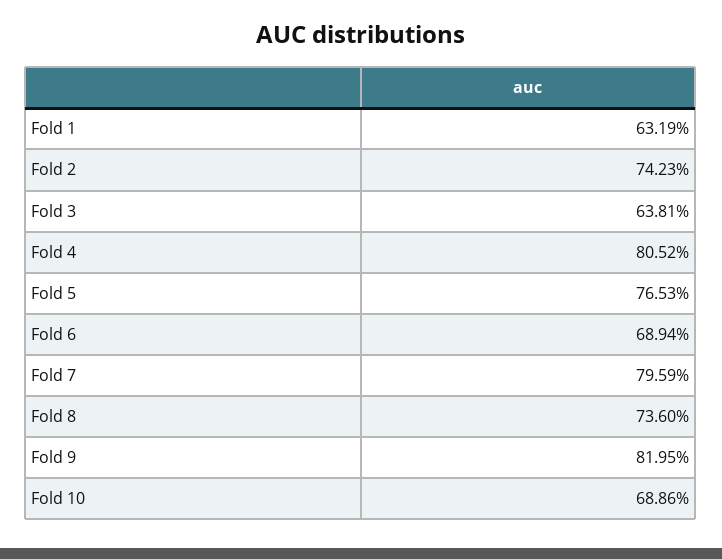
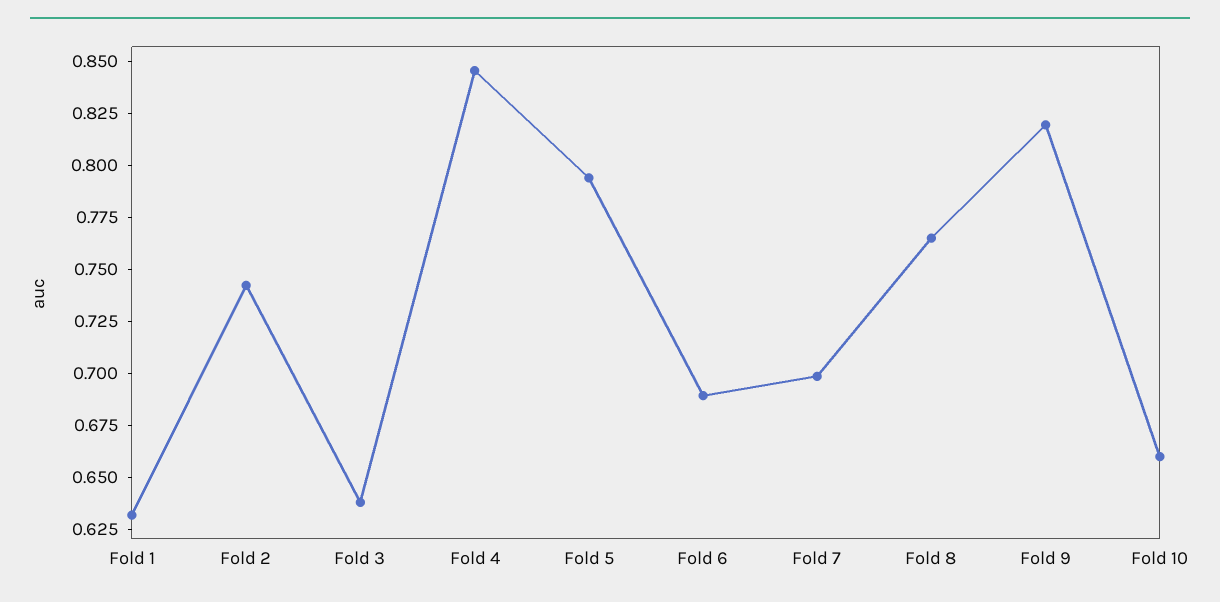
  {
    "Fold 1": 0.6319,
    "Fold 2": 0.7423,
    "Fold 3": 0.6381,
-   "Fold 4": 0.8052,
+   "Fold 4": 0.845,
-   "Fold 5": 0.7653,
+   "Fold 5": 0.795,
    "Fold 6": 0.6894,
-   "Fold 7": 0.7959,
+   "Fold 7": 0.7,
-   "Fold 8": 0.736,
+   "Fold 8": 0.765,
    "Fold 9": 0.8195,
-   "Fold 10": 0.6886
+   "Fold 10": 0.66
  }

